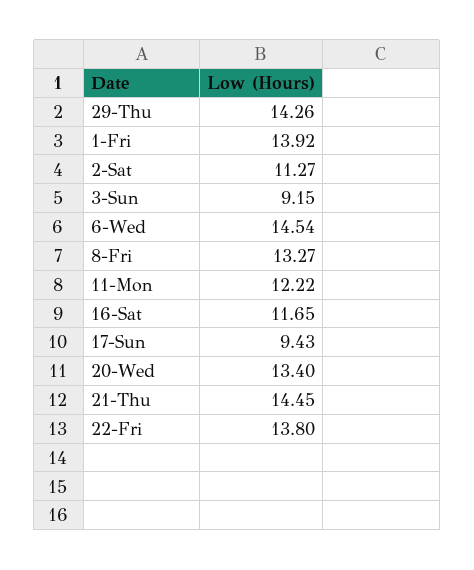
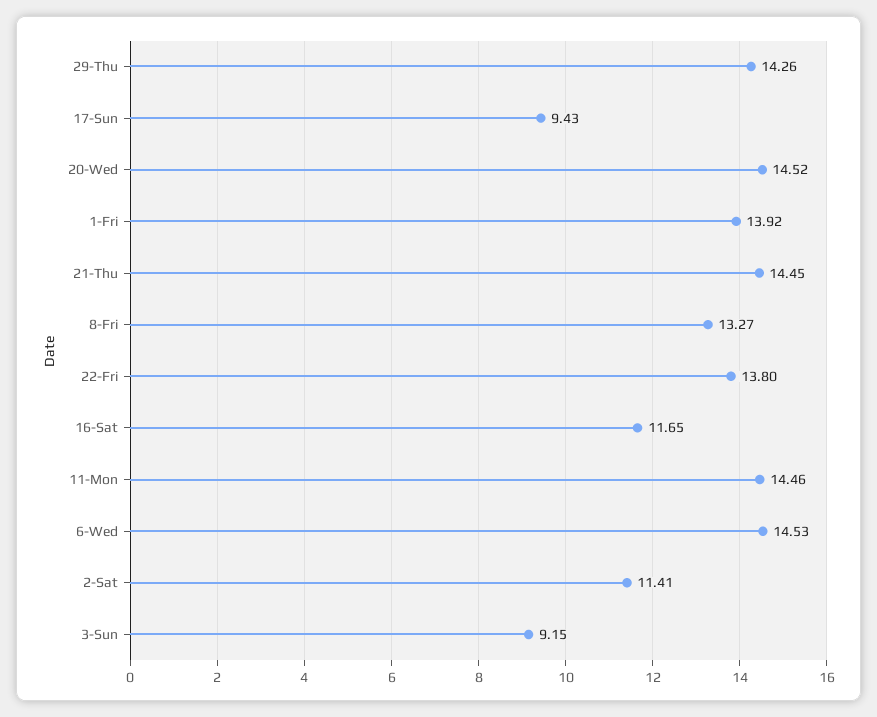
  {
    "29-Thu": 14.26,
    "1-Fri": 13.92,
-   "2-Sat": 11.27,
+   "2-Sat": 11.41,
    "3-Sun": 9.15,
-   "6-Wed": 14.54,
+   "6-Wed": 14.53,
    "8-Fri": 13.27,
-   "11-Mon": 12.22,
+   "11-Mon": 14.46,
    "16-Sat": 11.65,
    "17-Sun": 9.43,
-   "20-Wed": 13.4,
+   "20-Wed": 14.52,
    "21-Thu": 14.45,
    "22-Fri": 13.8
  }

